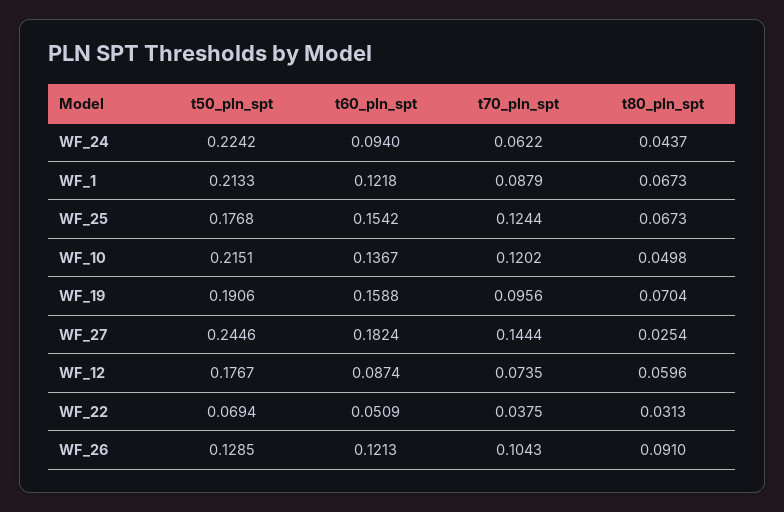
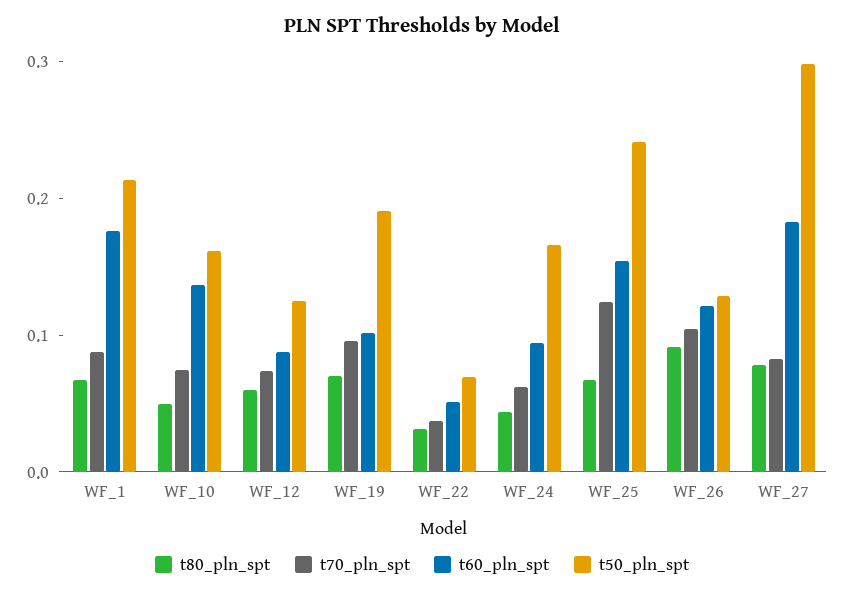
  {
    "t50_pln_spt": {
-     "WF_24": 0.2242,
+     "WF_24": 0.16,
      "WF_1": 0.2133,
-     "WF_25": 0.1768,
+     "WF_25": 0.24,
-     "WF_10": 0.2151,
+     "WF_10": 0.16,
      "WF_19": 0.1906,
-     "WF_27": 0.2446,
+     "WF_27": 0.3,
-     "WF_12": 0.1767,
+     "WF_12": 0.12,
      "WF_22": 0.0694,
      "WF_26": 0.1285
    },
    "t60_pln_spt": {
      "WF_24": 0.094,
-     "WF_1": 0.1218,
+     "WF_1": 0.18,
      "WF_25": 0.1542,
      "WF_10": 0.1367,
-     "WF_19": 0.1588,
+     "WF_19": 0.1,
      "WF_27": 0.1824,
      "WF_12": 0.0874,
      "WF_22": 0.0509,
      "WF_26": 0.1213
    },
    "t70_pln_spt": {
      "WF_24": 0.0622,
      "WF_1": 0.0879,
      "WF_25": 0.1244,
-     "WF_10": 0.1202,
+     "WF_10": 0.08,
      "WF_19": 0.0956,
-     "WF_27": 0.1444,
+     "WF_27": 0.08,
      "WF_12": 0.0735,
      "WF_22": 0.0375,
      "WF_26": 0.1043
    },
    "t80_pln_spt": {
      "WF_24": 0.0437,
      "WF_1": 0.0673,
      "WF_25": 0.0673,
      "WF_10": 0.0498,
      "WF_19": 0.0704,
-     "WF_27": 0.0254,
+     "WF_27": 0.08,
      "WF_12": 0.0596,
      "WF_22": 0.0313,
      "WF_26": 0.091
    }
  }

